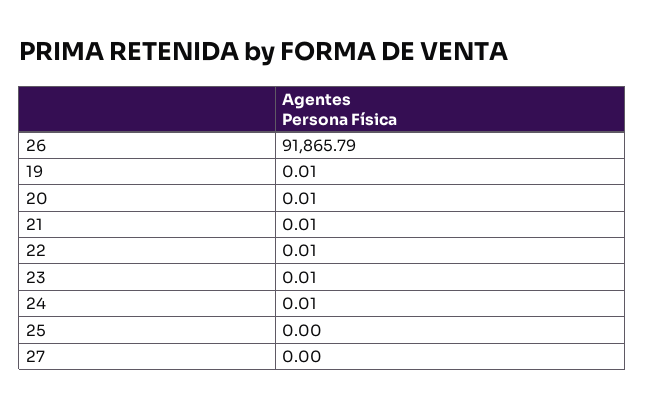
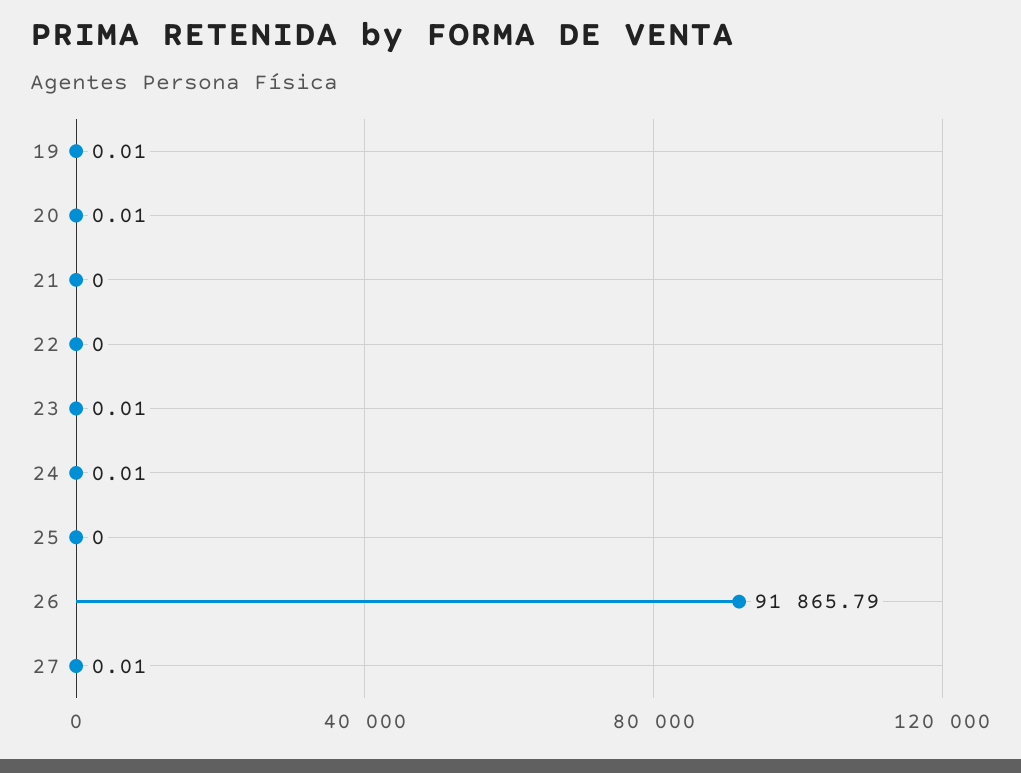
  {
    "26": 91865.79,
    "19": 0.01,
    "20": 0.01,
-   "21": 0.01,
+   "21": 0,
-   "22": 0.01,
+   "22": 0,
    "23": 0.01,
    "24": 0.01,
    "25": 0,
-   "27": 0
+   "27": 0.01
  }

